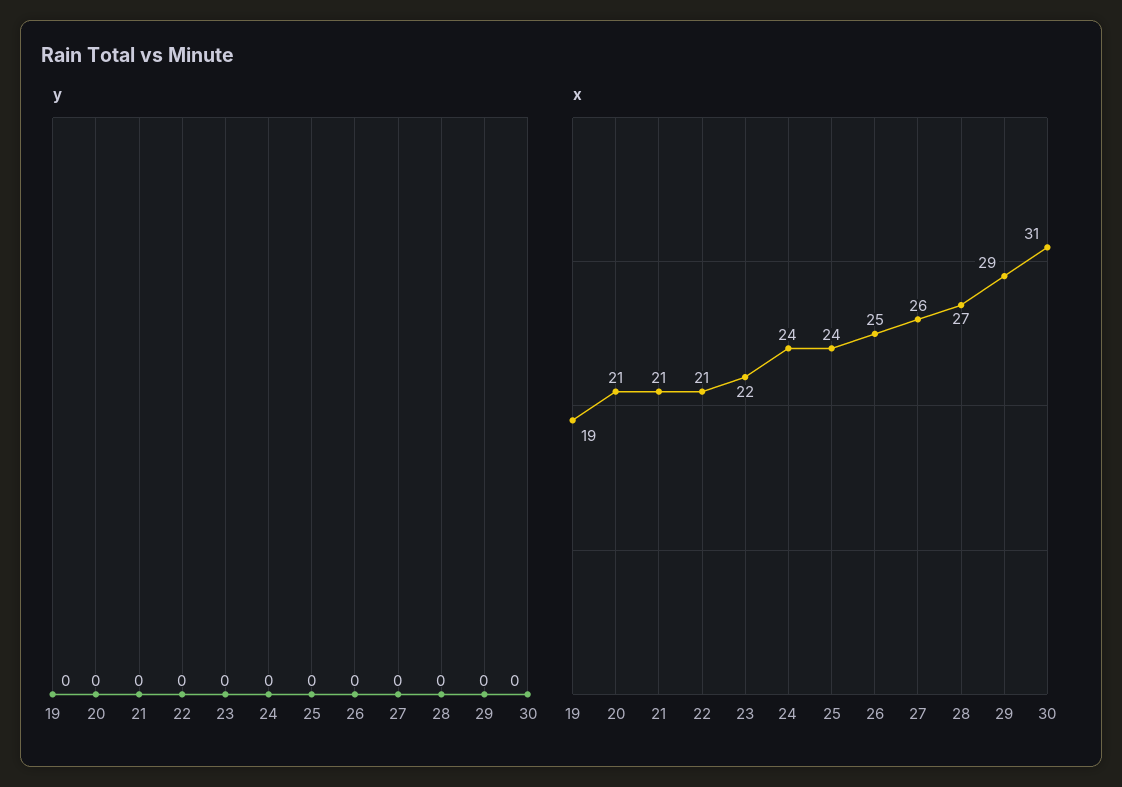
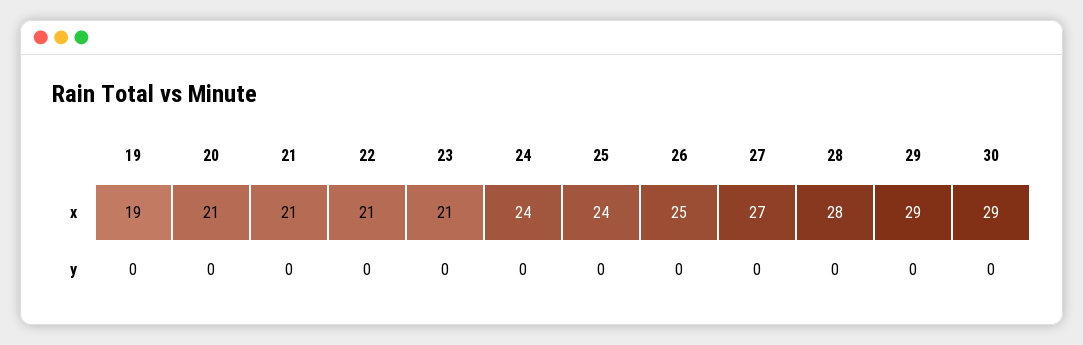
  {
    "y": {
      "19": 0,
      "20": 0,
      "21": 0,
      "22": 0,
      "23": 0,
      "24": 0,
      "25": 0,
      "26": 0,
      "27": 0,
      "28": 0,
      "29": 0,
      "30": 0
    },
    "x": {
      "19": 19,
      "20": 21,
      "21": 21,
      "22": 21,
-     "23": 22,
+     "23": 21,
      "24": 24,
      "25": 24,
      "26": 25,
-     "27": 26,
+     "27": 27,
-     "28": 27,
+     "28": 28,
      "29": 29,
-     "30": 31
+     "30": 29
    }
  }

